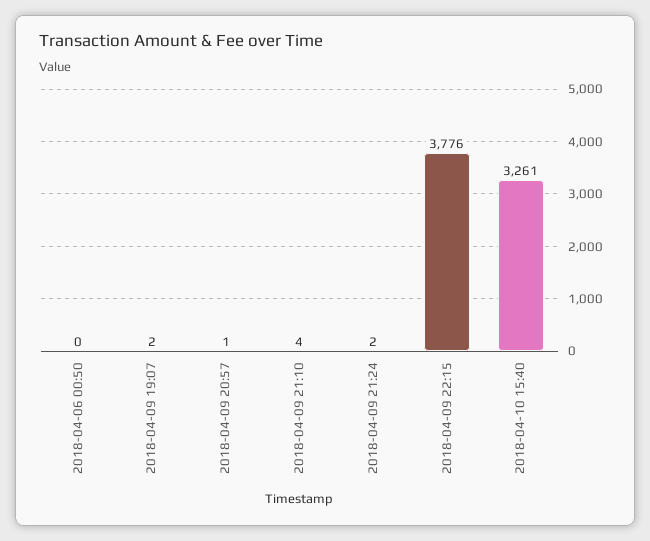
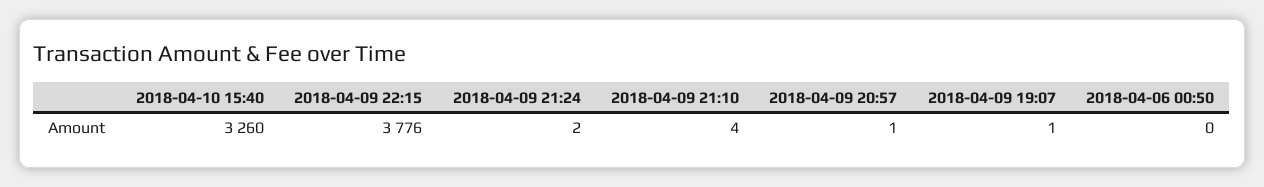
  {
    "2018-04-06 00:50": 0,
-   "2018-04-09 19:07": 2,
+   "2018-04-09 19:07": 1,
    "2018-04-09 20:57": 1,
    "2018-04-09 21:10": 4,
    "2018-04-09 21:24": 2,
    "2018-04-09 22:15": 3776,
-   "2018-04-10 15:40": 3261
+   "2018-04-10 15:40": 3260
  }

